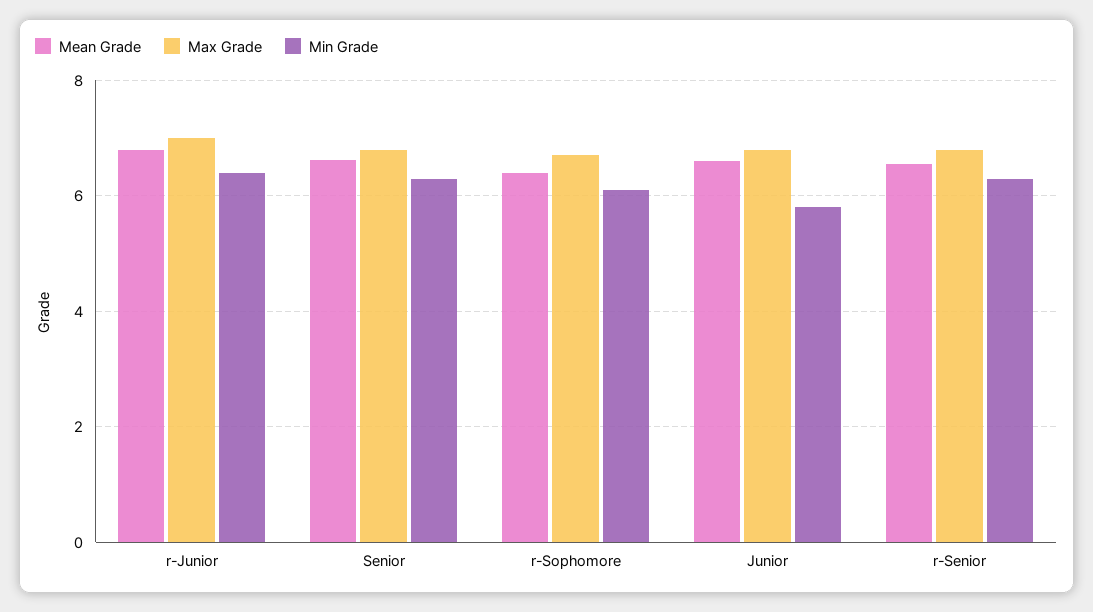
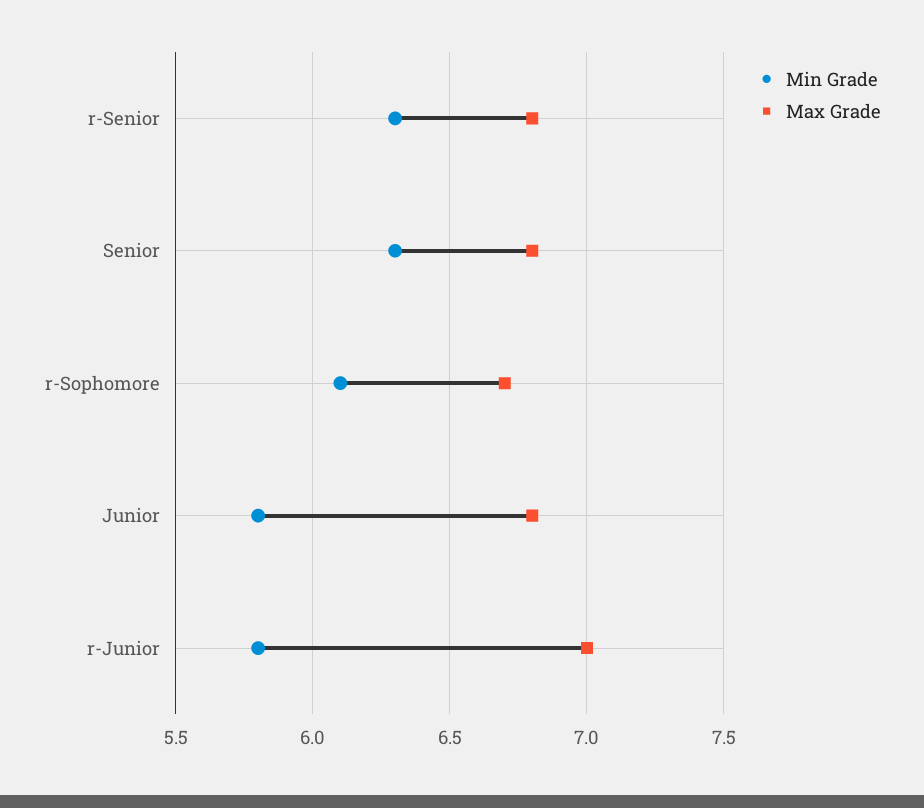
  {
-   "Mean Grade": {
-     "r-Junior": 6.8,
-     "Senior": 6.6,
-     "r-Sophomore": 6.4,
-     "Junior": 6.6,
-     "r-Senior": 6.6
-   },
    "Max Grade": {
      "r-Junior": 7,
      "Senior": 6.8,
      "r-Sophomore": 6.7,
      "Junior": 6.8,
      "r-Senior": 6.8
    },
    "Min Grade": {
-     "r-Junior": 6.4,
+     "r-Junior": 5.8,
      "Senior": 6.3,
      "r-Sophomore": 6.1,
      "Junior": 5.8,
      "r-Senior": 6.3
    }
  }

